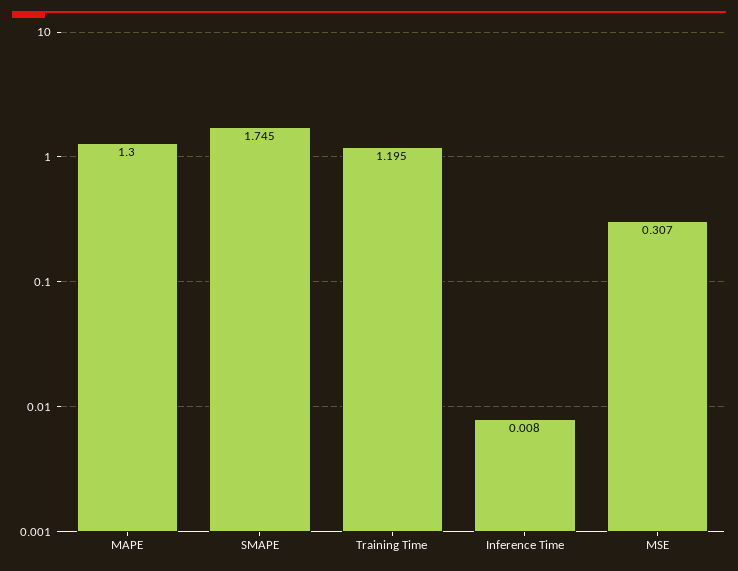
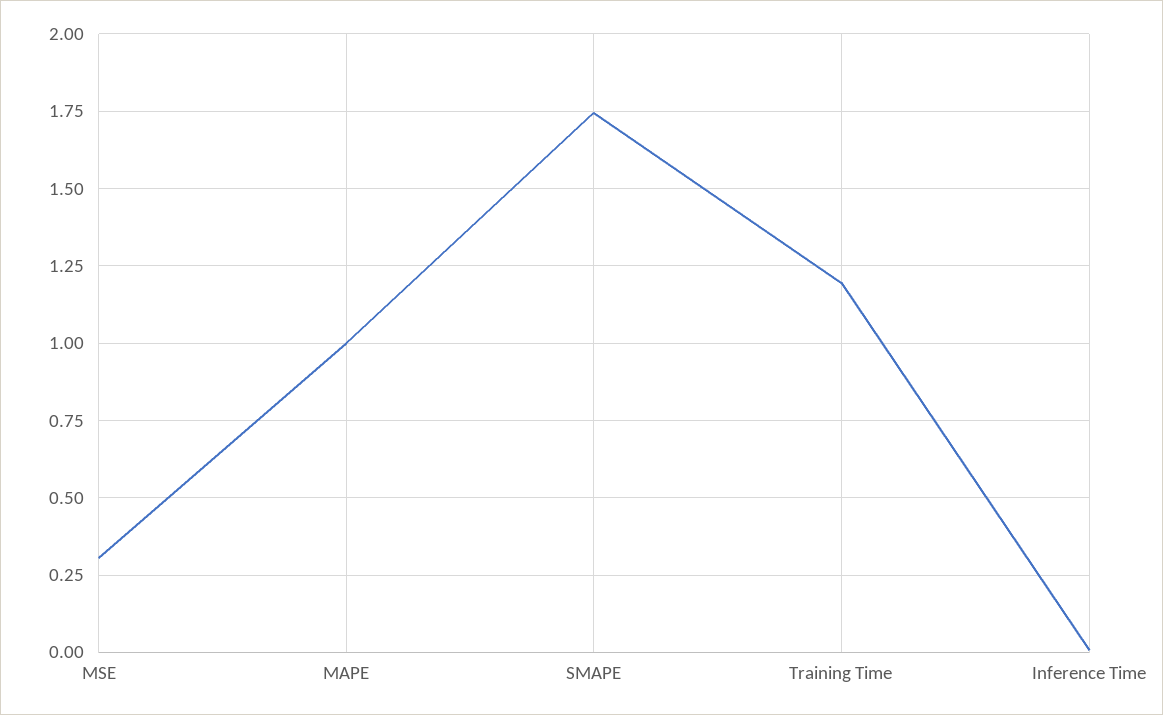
  {
-   "MAPE": 1.3,
+   "MAPE": 1,
    "SMAPE": 1.745,
    "Training Time": 1.195,
    "Inference Time": 0.008,
    "MSE": 0.307
  }

